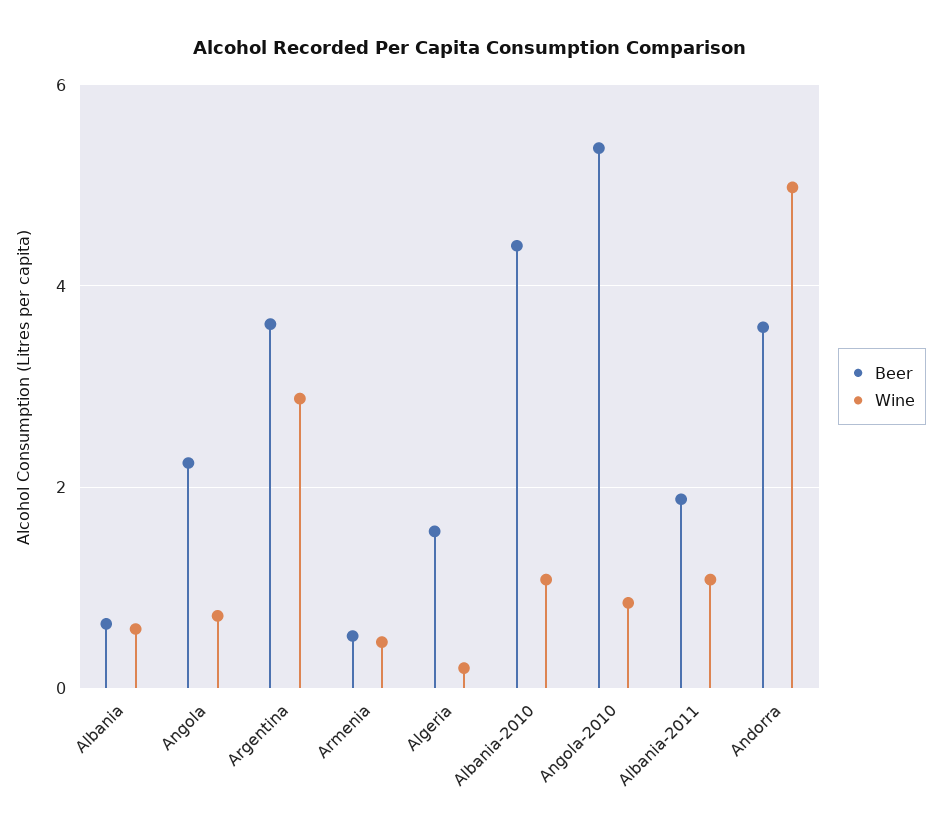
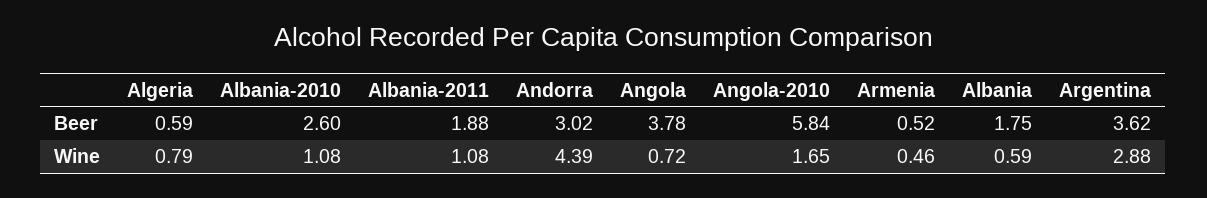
  {
    "Beer": {
-     "Albania": 0.6,
+     "Albania": 1.75,
-     "Angola": 2.2,
+     "Angola": 3.78,
      "Argentina": 3.62,
      "Armenia": 0.52,
-     "Algeria": 1.6,
+     "Algeria": 0.59,
-     "Albania-2010": 4.4,
+     "Albania-2010": 2.6,
-     "Angola-2010": 5.4,
+     "Angola-2010": 5.84,
      "Albania-2011": 1.88,
-     "Andorra": 3.6
+     "Andorra": 3.02
    },
    "Wine": {
      "Albania": 0.59,
      "Angola": 0.72,
      "Argentina": 2.88,
      "Armenia": 0.46,
-     "Algeria": 0.2,
+     "Algeria": 0.79,
      "Albania-2010": 1.08,
-     "Angola-2010": 0.8,
+     "Angola-2010": 1.65,
      "Albania-2011": 1.08,
-     "Andorra": 5
+     "Andorra": 4.39
    }
  }

